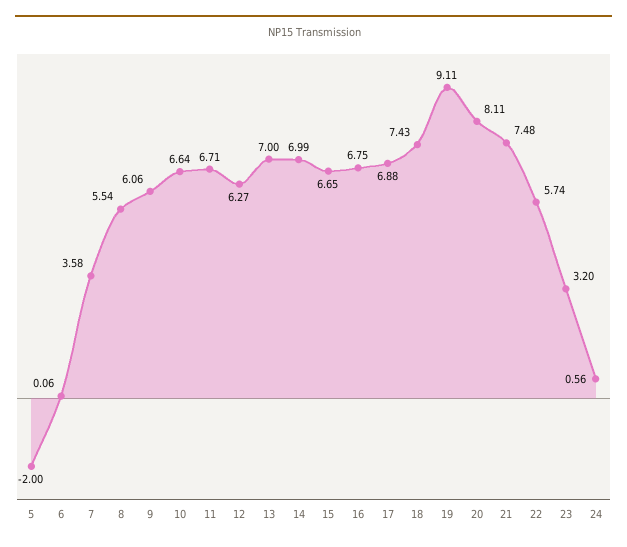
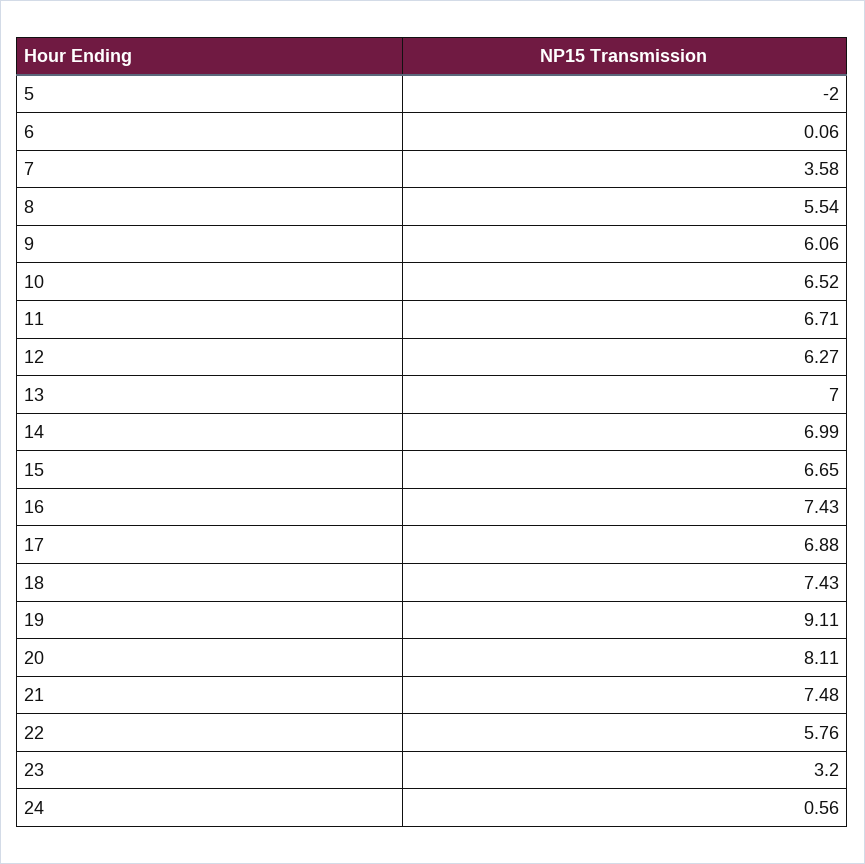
  {
    "5": -2,
    "6": 0.06,
    "7": 3.58,
    "8": 5.54,
    "9": 6.06,
-   "10": 6.64,
+   "10": 6.52,
    "11": 6.71,
    "12": 6.27,
    "13": 7,
    "14": 6.99,
    "15": 6.65,
-   "16": 6.75,
+   "16": 7.43,
    "17": 6.88,
    "18": 7.43,
    "19": 9.11,
    "20": 8.11,
    "21": 7.48,
-   "22": 5.74,
+   "22": 5.76,
    "23": 3.2,
    "24": 0.56
  }

